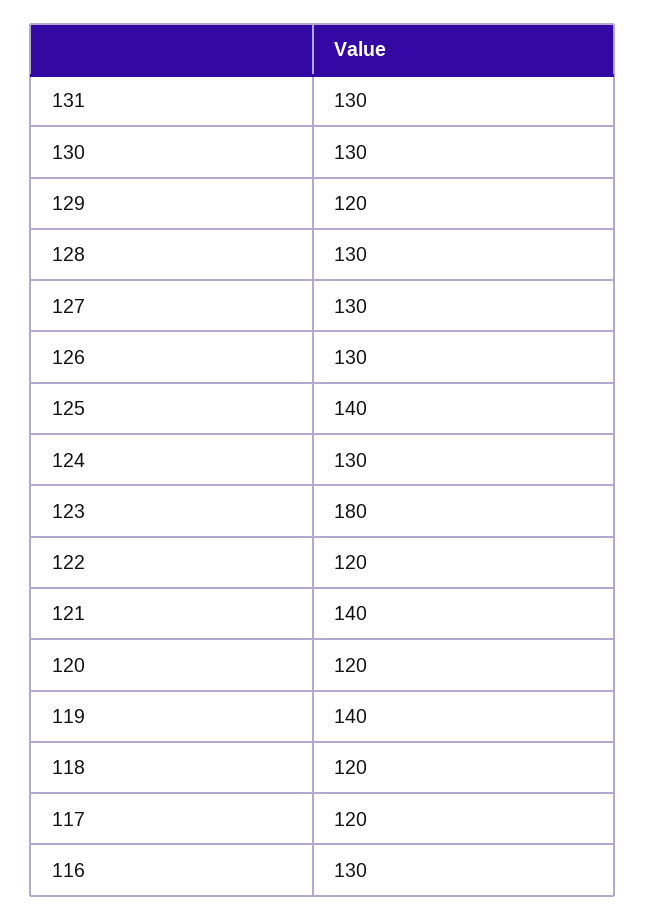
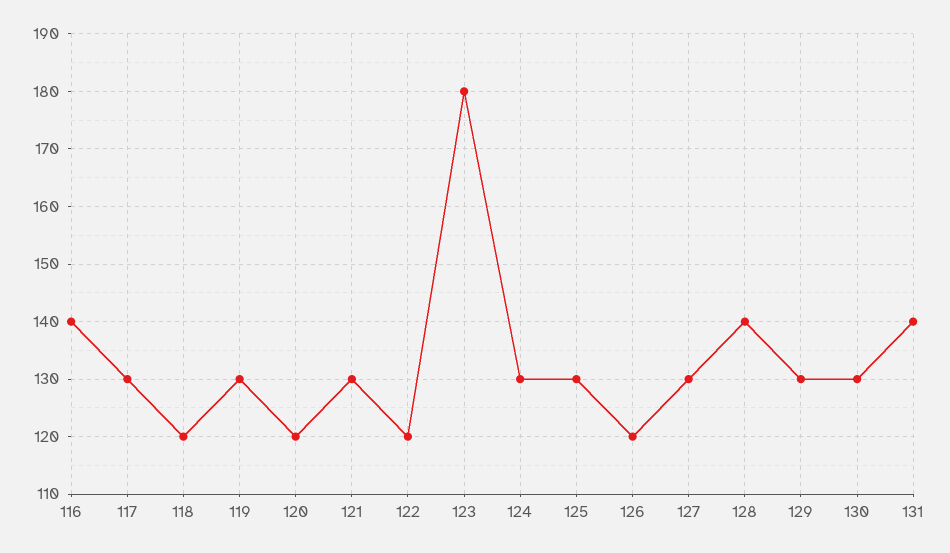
  {
-   "131": 130,
+   "131": 140,
    "130": 130,
-   "129": 120,
+   "129": 130,
-   "128": 130,
+   "128": 140,
    "127": 130,
-   "126": 130,
+   "126": 120,
-   "125": 140,
+   "125": 130,
    "124": 130,
    "123": 180,
    "122": 120,
-   "121": 140,
+   "121": 130,
    "120": 120,
-   "119": 140,
+   "119": 130,
    "118": 120,
-   "117": 120,
+   "117": 130,
-   "116": 130
+   "116": 140
  }

